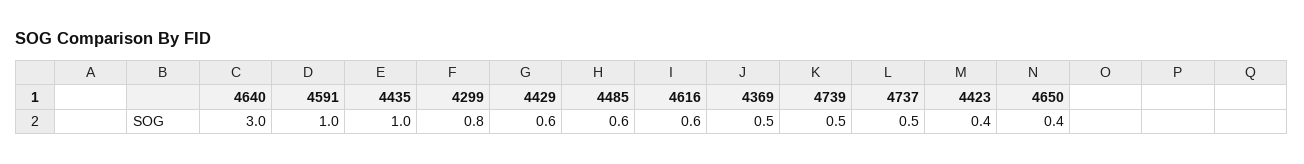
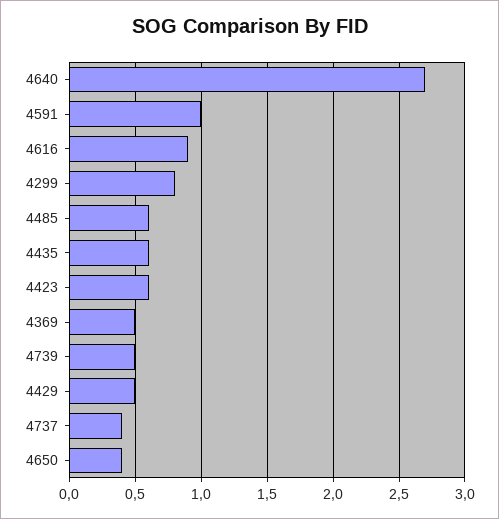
  {
-   "4640": 3,
+   "4640": 2.7,
    "4591": 1,
-   "4435": 1,
+   "4435": 0.6,
    "4299": 0.8,
-   "4429": 0.6,
+   "4429": 0.5,
    "4485": 0.6,
-   "4616": 0.6,
+   "4616": 0.9,
    "4369": 0.5,
    "4739": 0.5,
-   "4737": 0.5,
+   "4737": 0.4,
-   "4423": 0.4,
+   "4423": 0.6,
    "4650": 0.4
  }

